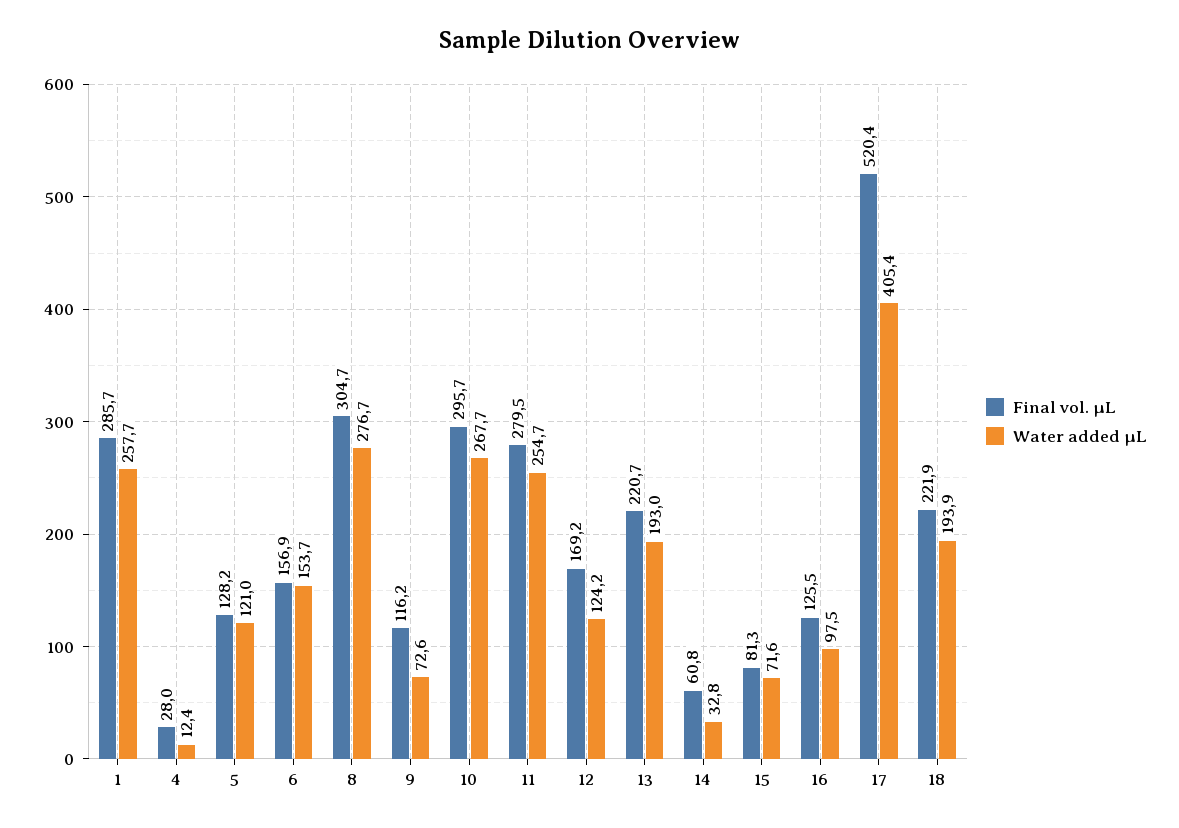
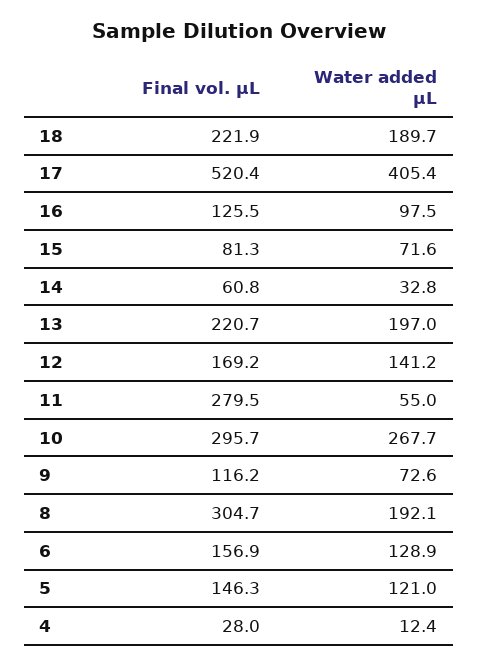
  {
    "Final vol. µL": {
-     "1": 285.7,
      "4": 28,
-     "5": 128.2,
+     "5": 146.3,
      "6": 156.9,
      "8": 304.7,
      "9": 116.2,
      "10": 295.7,
      "11": 279.5,
      "12": 169.2,
      "13": 220.7,
      "14": 60.8,
      "15": 81.3,
      "16": 125.5,
      "17": 520.4,
      "18": 221.9
    },
    "Water added µL": {
-     "1": 257.7,
      "4": 12.4,
      "5": 121,
-     "6": 153.7,
+     "6": 128.9,
-     "8": 276.7,
+     "8": 192.1,
      "9": 72.6,
      "10": 267.7,
-     "11": 254.7,
+     "11": 55,
-     "12": 124.2,
+     "12": 141.2,
-     "13": 193,
+     "13": 197,
      "14": 32.8,
      "15": 71.6,
      "16": 97.5,
      "17": 405.4,
-     "18": 193.9
+     "18": 189.7
    }
  }

